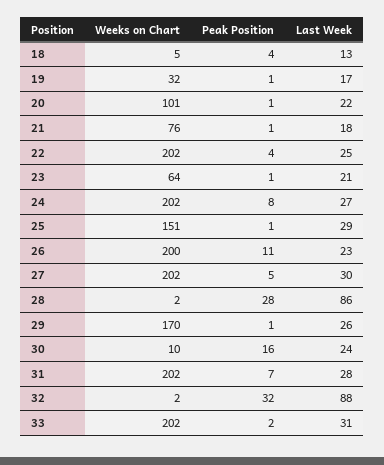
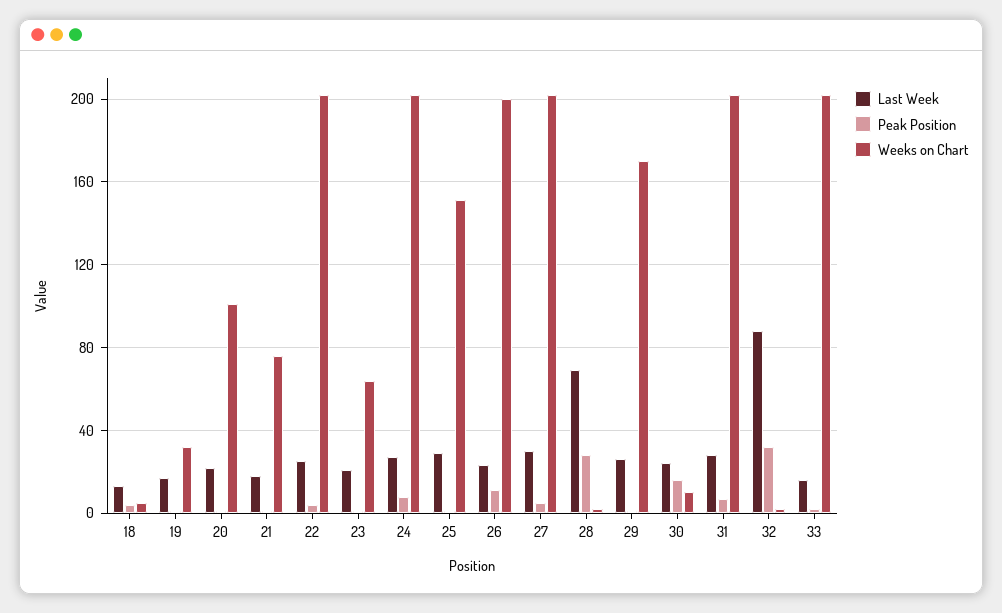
  {
    "Weeks on Chart": {
      "18": 5,
      "19": 32,
      "20": 101,
      "21": 76,
      "22": 202,
      "23": 64,
      "24": 202,
      "25": 151,
      "26": 200,
      "27": 202,
      "28": 2,
      "29": 170,
      "30": 10,
      "31": 202,
      "32": 2,
      "33": 202
    },
    "Peak Position": {
      "18": 4,
      "19": 1,
      "20": 1,
      "21": 1,
      "22": 4,
      "23": 1,
      "24": 8,
      "25": 1,
      "26": 11,
      "27": 5,
      "28": 28,
      "29": 1,
      "30": 16,
      "31": 7,
      "32": 32,
      "33": 2
    },
    "Last Week": {
      "18": 13,
      "19": 17,
      "20": 22,
      "21": 18,
      "22": 25,
      "23": 21,
      "24": 27,
      "25": 29,
      "26": 23,
      "27": 30,
-     "28": 86,
+     "28": 70,
      "29": 26,
      "30": 24,
      "31": 28,
      "32": 88,
-     "33": 31
+     "33": 15
    }
  }

